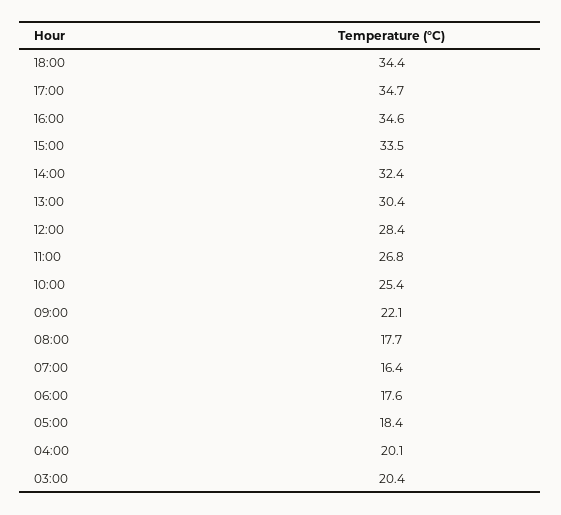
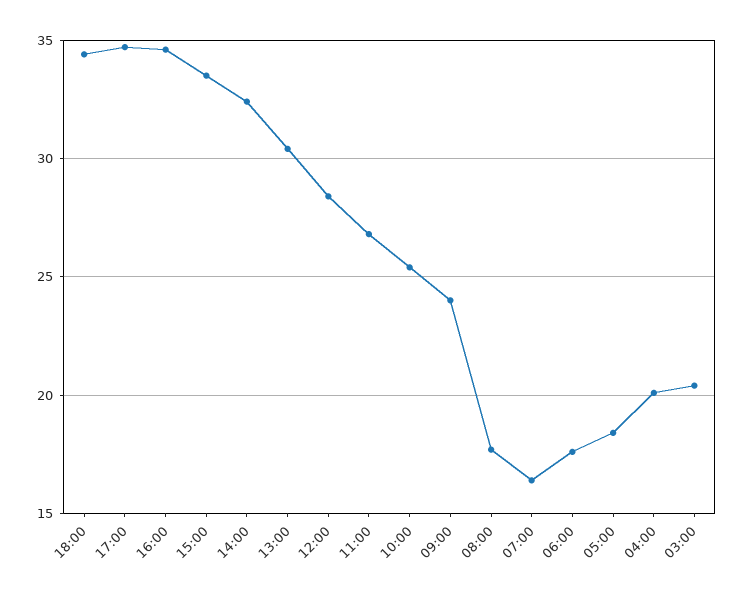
  {
    "18:00": 34.4,
    "17:00": 34.7,
    "16:00": 34.6,
    "15:00": 33.5,
    "14:00": 32.4,
    "13:00": 30.4,
    "12:00": 28.4,
    "11:00": 26.8,
    "10:00": 25.4,
-   "09:00": 22.1,
+   "09:00": 24,
    "08:00": 17.7,
    "07:00": 16.4,
    "06:00": 17.6,
    "05:00": 18.4,
    "04:00": 20.1,
    "03:00": 20.4
  }

